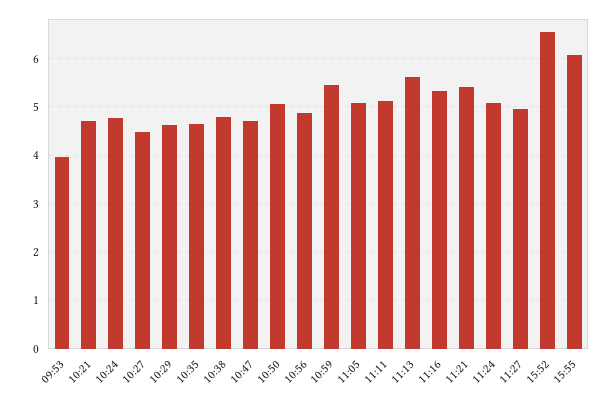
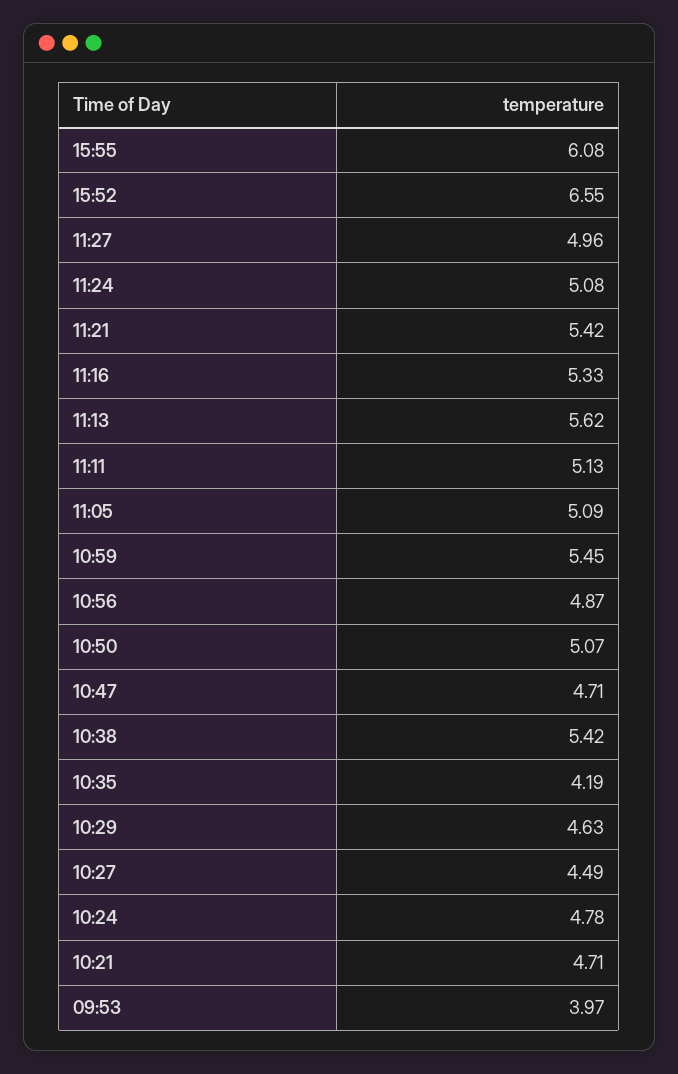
  {
    "09:53": 3.97,
    "10:21": 4.71,
    "10:24": 4.78,
    "10:27": 4.49,
    "10:29": 4.63,
-   "10:35": 4.6,
+   "10:35": 4.19,
-   "10:38": 4.8,
+   "10:38": 5.42,
    "10:47": 4.71,
    "10:50": 5.07,
    "10:56": 4.87,
    "10:59": 5.45,
    "11:05": 5.09,
    "11:11": 5.13,
    "11:13": 5.62,
    "11:16": 5.33,
    "11:21": 5.42,
    "11:24": 5.08,
    "11:27": 4.96,
    "15:52": 6.55,
    "15:55": 6.08
  }

